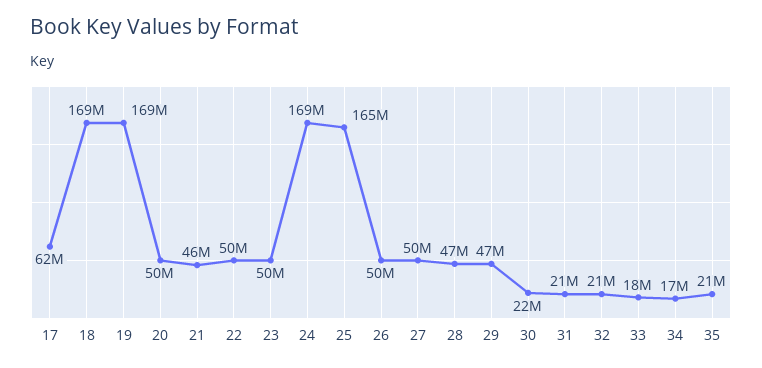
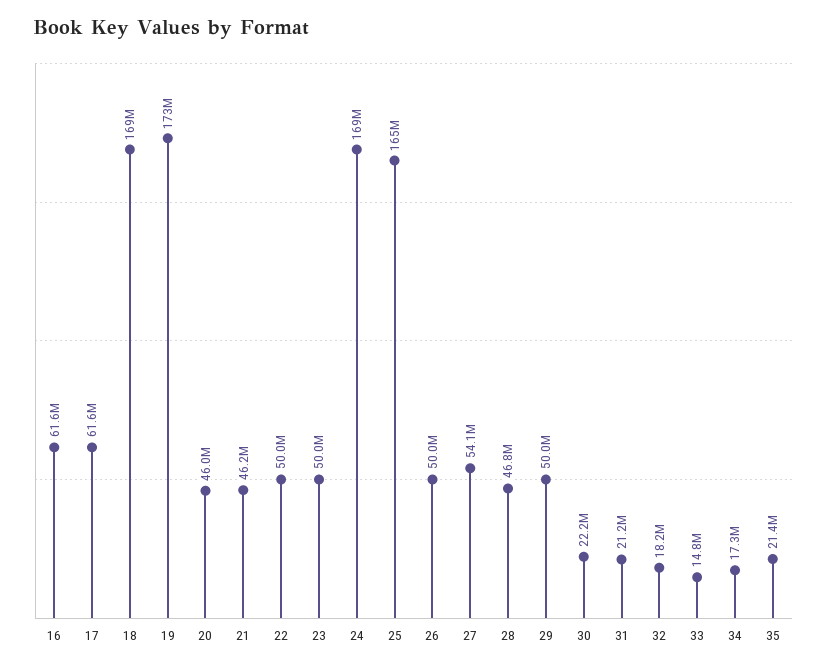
  {
    "17": 61600000,
    "18": 169000000,
-   "19": 169000000,
+   "19": 173000000,
-   "20": 50000000,
+   "20": 46000000,
    "21": 46200000,
    "22": 50000000,
    "23": 50000000,
    "24": 169000000,
    "25": 165000000,
    "26": 50000000,
-   "27": 50000000,
+   "27": 54100000,
    "28": 46800000,
-   "29": 47000000,
+   "29": 50000000,
    "30": 22200000,
    "31": 21200000,
-   "32": 21000000,
+   "32": 18200000,
-   "33": 18000000,
+   "33": 14800000,
    "34": 17300000,
-   "35": 21400000
+   "35": 21400000,
+   "16": 61600000
  }

